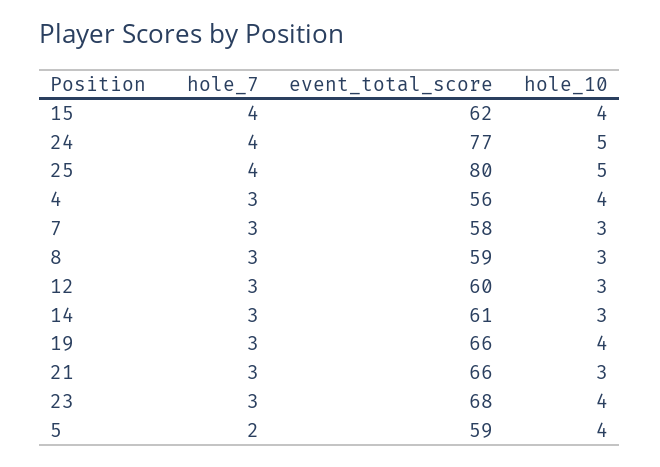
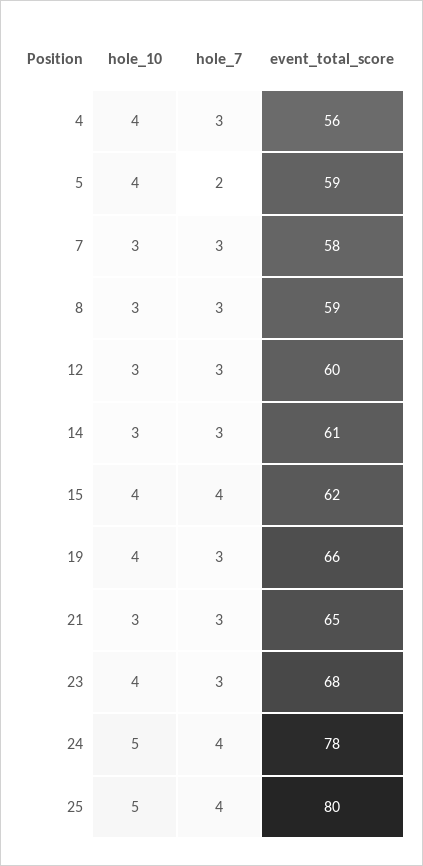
  {
    "hole_7": {
      "15": 4,
      "24": 4,
      "25": 4,
      "4": 3,
      "7": 3,
      "8": 3,
      "12": 3,
      "14": 3,
      "19": 3,
      "21": 3,
      "23": 3,
      "5": 2
    },
    "event_total_score": {
      "15": 62,
-     "24": 77,
+     "24": 78,
      "25": 80,
      "4": 56,
      "7": 58,
      "8": 59,
      "12": 60,
      "14": 61,
      "19": 66,
-     "21": 66,
+     "21": 65,
      "23": 68,
      "5": 59
    },
    "hole_10": {
      "15": 4,
      "24": 5,
      "25": 5,
      "4": 4,
      "7": 3,
      "8": 3,
      "12": 3,
      "14": 3,
      "19": 4,
      "21": 3,
      "23": 4,
      "5": 4
    }
  }

